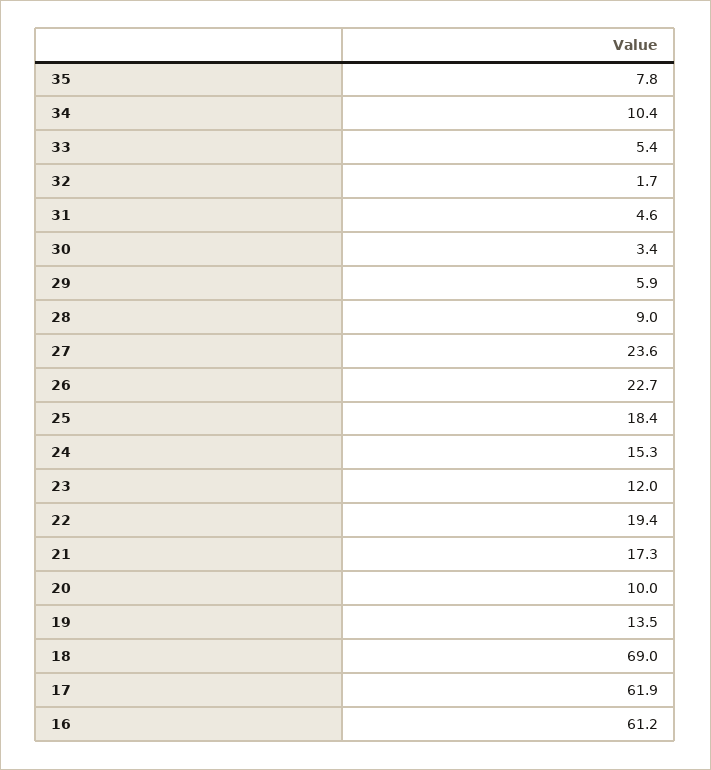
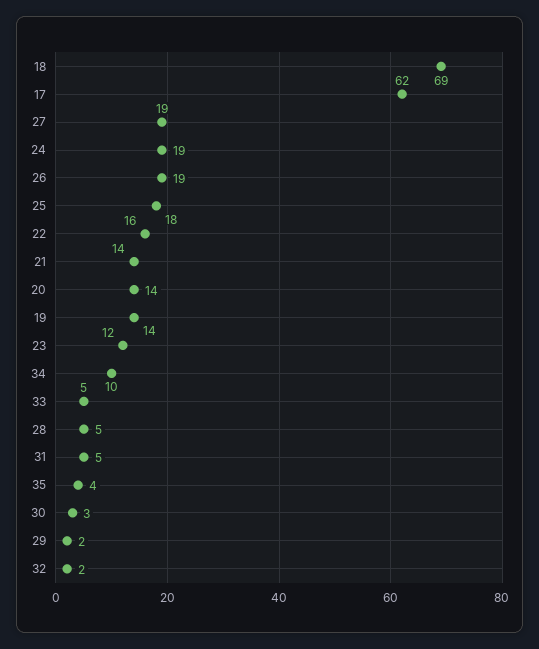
  {
-   "35": 7.8,
+   "35": 4,
    "34": 10.4,
    "33": 5.4,
    "32": 1.7,
    "31": 4.6,
    "30": 3.4,
-   "29": 5.9,
+   "29": 2,
-   "28": 9,
+   "28": 5,
-   "27": 23.6,
+   "27": 19,
-   "26": 22.7,
+   "26": 19,
    "25": 18.4,
-   "24": 15.3,
+   "24": 19,
    "23": 12,
-   "22": 19.4,
+   "22": 16,
-   "21": 17.3,
+   "21": 14,
-   "20": 10,
+   "20": 14,
    "19": 13.5,
    "18": 69,
-   "17": 61.9,
+   "17": 61.9
-   "16": 61.2
  }

